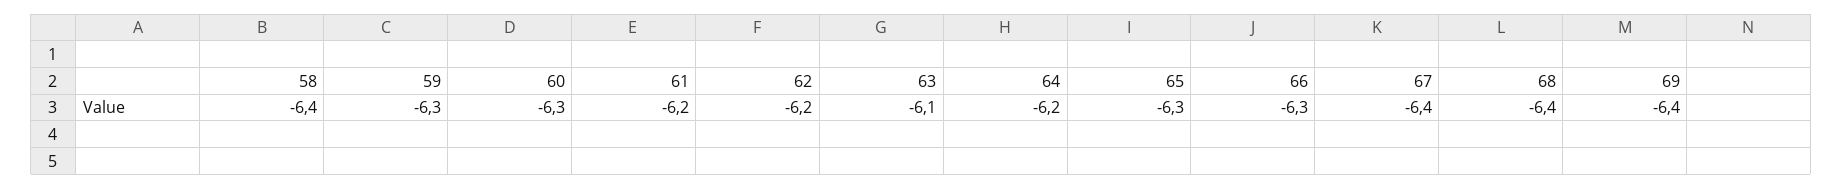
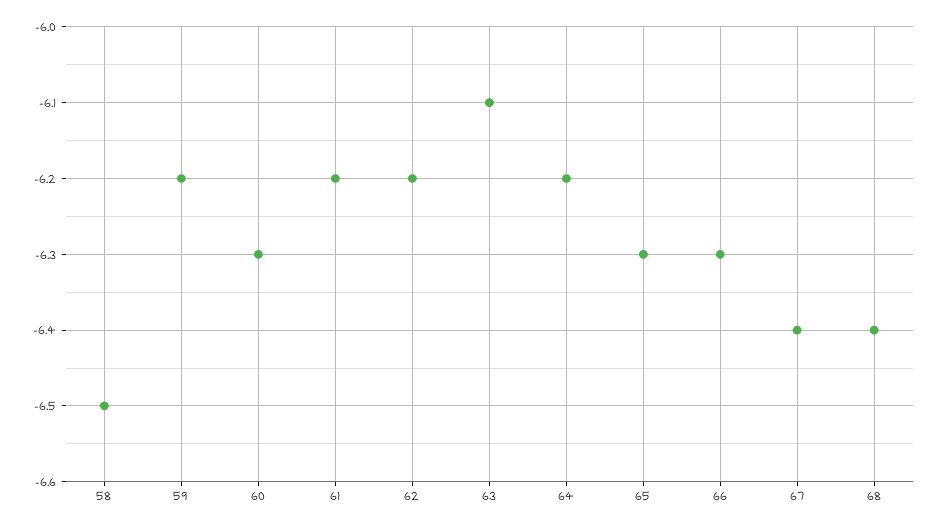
  {
-   "58": -6.4,
+   "58": -6.5,
-   "59": -6.3,
+   "59": -6.2,
    "60": -6.3,
    "61": -6.2,
    "62": -6.2,
    "63": -6.1,
    "64": -6.2,
    "65": -6.3,
    "66": -6.3,
    "67": -6.4,
-   "68": -6.4,
+   "68": -6.4
-   "69": -6.4
  }

